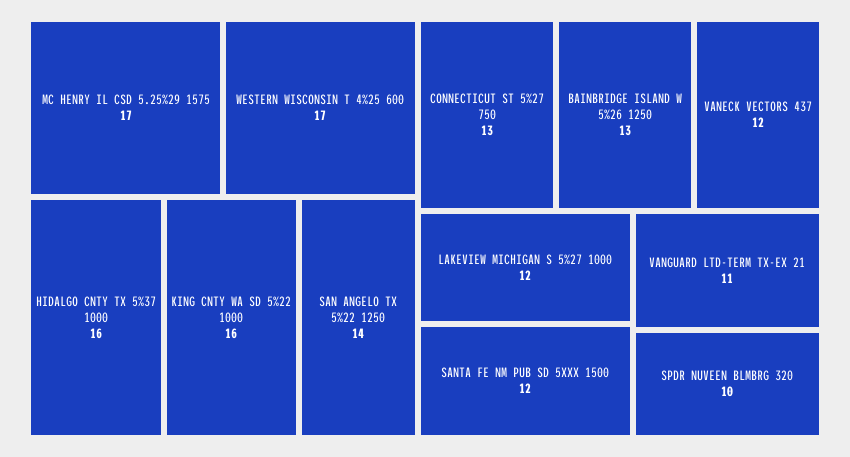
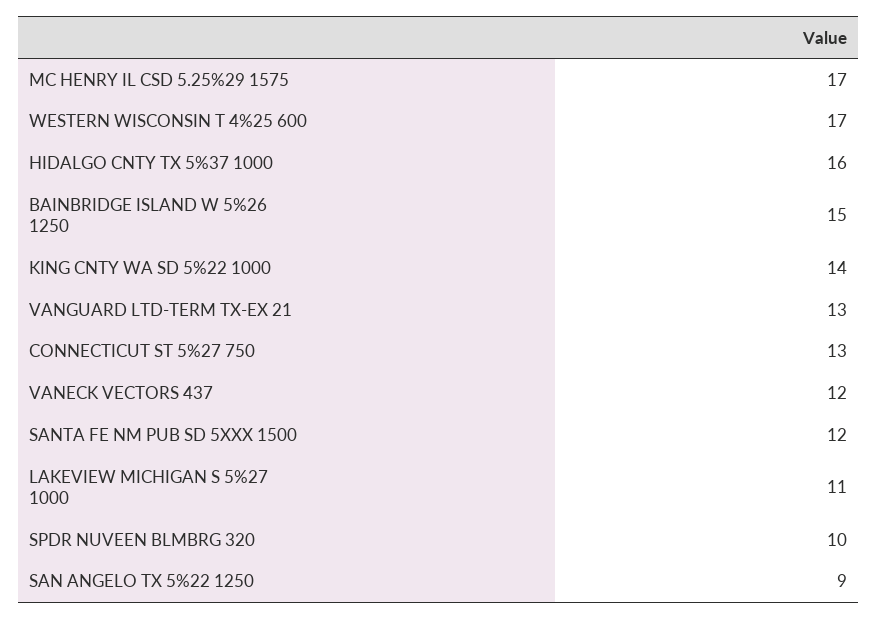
  {
    "MC HENRY IL CSD 5.25%29 1575": 17,
    "WESTERN WISCONSIN T 4%25 600": 17,
    "HIDALGO CNTY TX 5%37 1000": 16,
-   "KING CNTY WA SD 5%22 1000": 16,
+   "KING CNTY WA SD 5%22 1000": 14,
-   "SAN ANGELO TX 5%22 1250": 14,
+   "SAN ANGELO TX 5%22 1250": 9,
    "CONNECTICUT ST 5%27 750": 13,
-   "BAINBRIDGE ISLAND W 5%26 1250": 13,
+   "BAINBRIDGE ISLAND W 5%26 1250": 15,
    "VANECK VECTORS 437": 12,
-   "LAKEVIEW MICHIGAN S 5%27 1000": 12,
+   "LAKEVIEW MICHIGAN S 5%27 1000": 11,
    "SANTA FE NM PUB SD 5XXX 1500": 12,
-   "VANGUARD LTD-TERM TX-EX 21": 11,
+   "VANGUARD LTD-TERM TX-EX 21": 13,
    "SPDR NUVEEN BLMBRG 320": 10
  }

